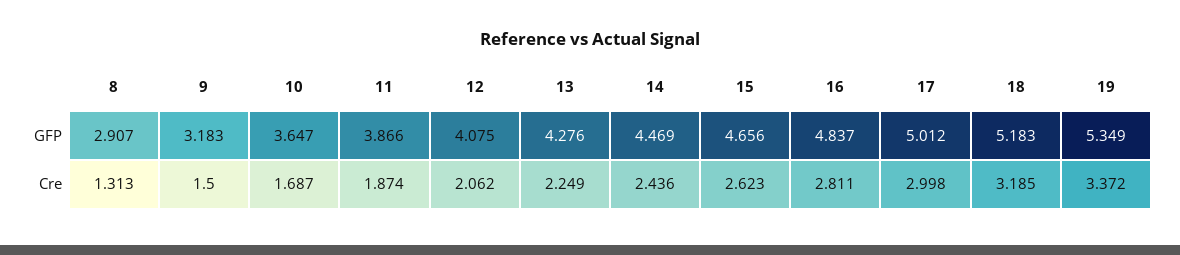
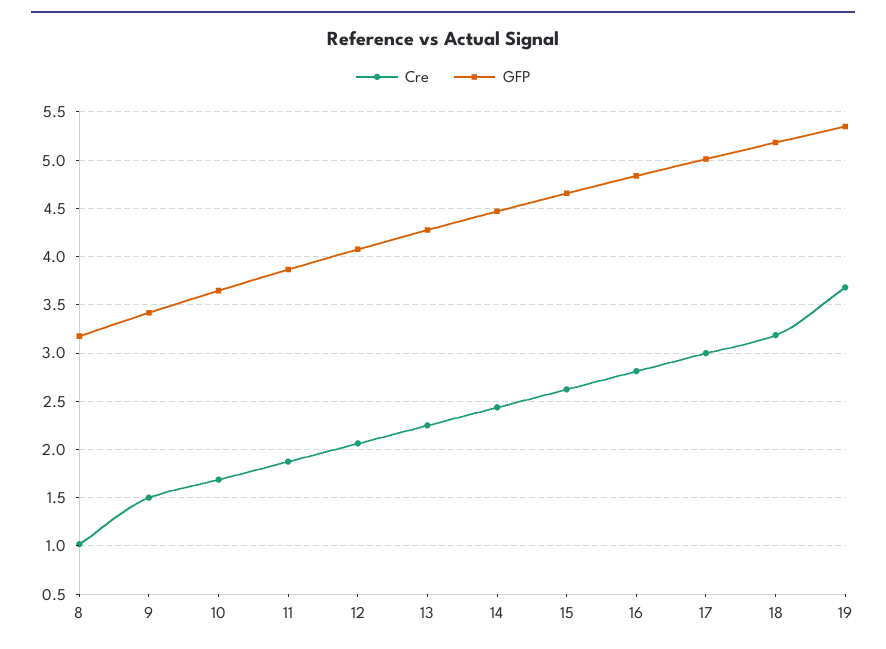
  {
    "GFP": {
-     "8": 2.907,
+     "8": 3.2,
-     "9": 3.183,
+     "9": 3.4,
      "10": 3.647,
      "11": 3.866,
      "12": 4.075,
      "13": 4.276,
      "14": 4.469,
      "15": 4.656,
      "16": 4.837,
      "17": 5.012,
      "18": 5.183,
      "19": 5.349
    },
    "Cre": {
-     "8": 1.313,
+     "8": 1,
      "9": 1.5,
      "10": 1.687,
      "11": 1.874,
      "12": 2.062,
      "13": 2.249,
      "14": 2.436,
      "15": 2.623,
      "16": 2.811,
      "17": 2.998,
      "18": 3.185,
-     "19": 3.372
+     "19": 3.7
    }
  }

